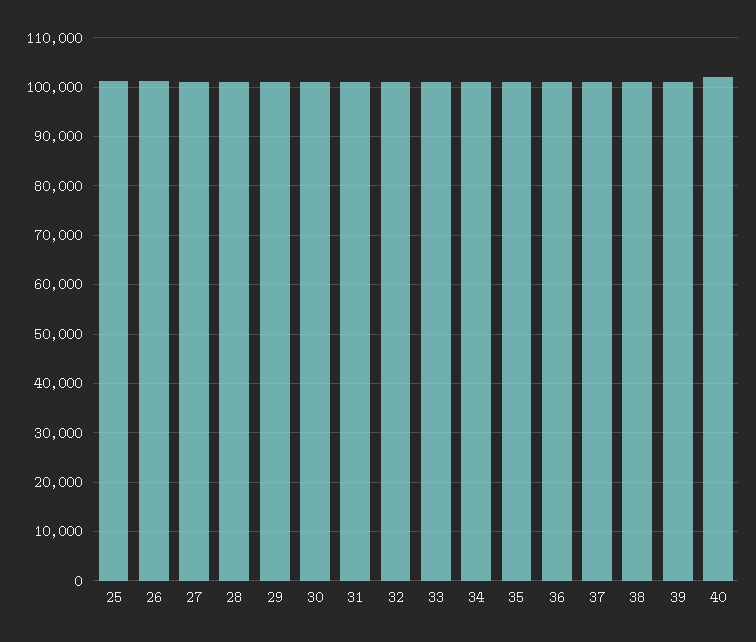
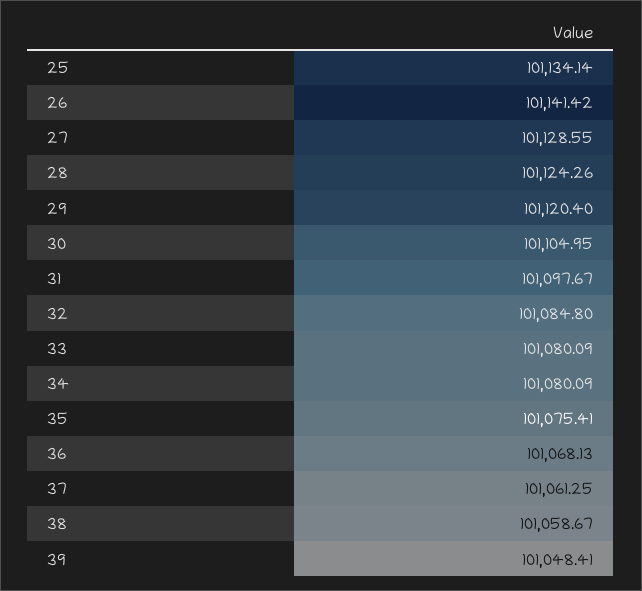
  {
    "25": 101134.14,
    "26": 101141.42,
    "27": 101128.55,
    "28": 101124.26,
    "29": 101120.4,
    "30": 101104.95,
    "31": 101097.67,
    "32": 101084.8,
    "33": 101080.09,
    "34": 101080.09,
    "35": 101075.41,
    "36": 101068.13,
    "37": 101061.25,
    "38": 101058.67,
-   "39": 101048.41,
+   "39": 101048.41
-   "40": 102000
  }

